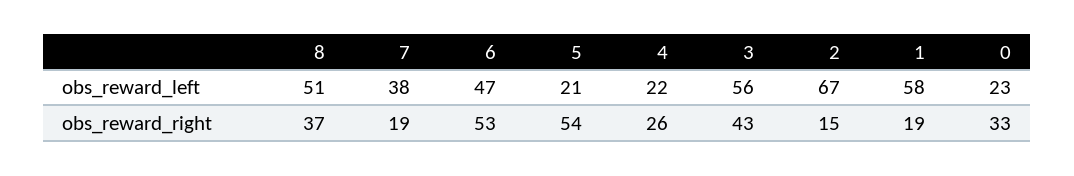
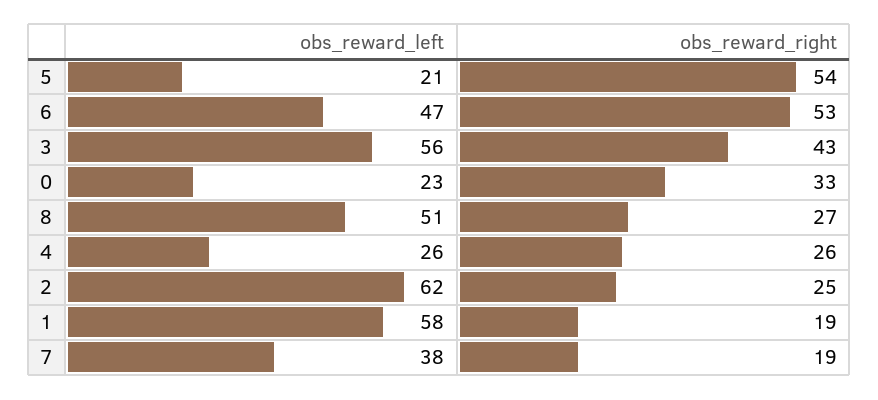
  {
    "8": {
      "obs_reward_left": 51,
-     "obs_reward_right": 37
+     "obs_reward_right": 27
    },
    "7": {
      "obs_reward_left": 38,
      "obs_reward_right": 19
    },
    "6": {
      "obs_reward_left": 47,
      "obs_reward_right": 53
    },
    "5": {
      "obs_reward_left": 21,
      "obs_reward_right": 54
    },
    "4": {
-     "obs_reward_left": 22,
+     "obs_reward_left": 26,
      "obs_reward_right": 26
    },
    "3": {
      "obs_reward_left": 56,
      "obs_reward_right": 43
    },
    "2": {
-     "obs_reward_left": 67,
+     "obs_reward_left": 62,
-     "obs_reward_right": 15
+     "obs_reward_right": 25
    },
    "1": {
      "obs_reward_left": 58,
      "obs_reward_right": 19
    },
    "0": {
      "obs_reward_left": 23,
      "obs_reward_right": 33
    }
  }

